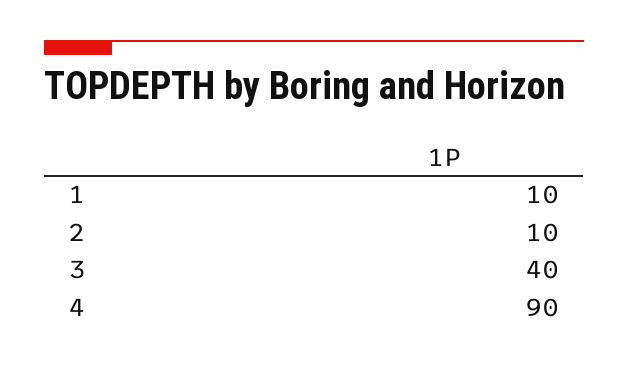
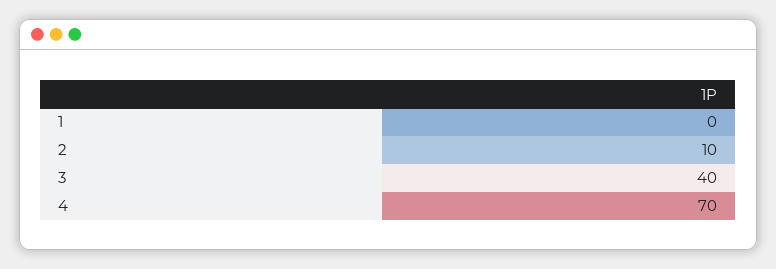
  {
-   "1": 10,
+   "1": 0,
    "2": 10,
    "3": 40,
-   "4": 90
+   "4": 70
  }

